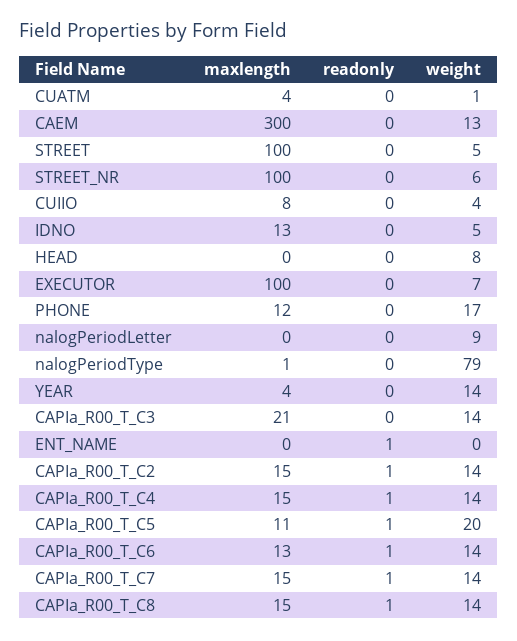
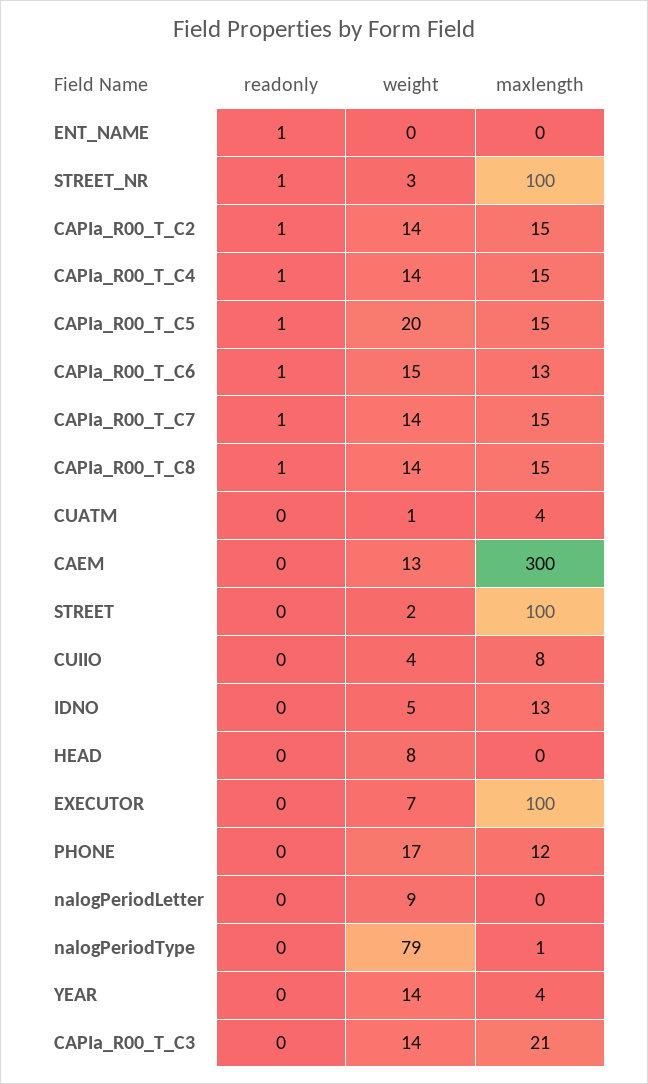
  {
    "maxlength": {
      "CUATM": 4,
      "CAEM": 300,
      "STREET": 100,
      "STREET_NR": 100,
      "CUIIO": 8,
      "IDNO": 13,
      "HEAD": 0,
      "EXECUTOR": 100,
      "PHONE": 12,
      "nalogPeriodLetter": 0,
      "nalogPeriodType": 1,
      "YEAR": 4,
      "CAPIa_R00_T_C3": 21,
      "ENT_NAME": 0,
      "CAPIa_R00_T_C2": 15,
      "CAPIa_R00_T_C4": 15,
-     "CAPIa_R00_T_C5": 11,
+     "CAPIa_R00_T_C5": 15,
      "CAPIa_R00_T_C6": 13,
      "CAPIa_R00_T_C7": 15,
      "CAPIa_R00_T_C8": 15
    },
    "readonly": {
      "CUATM": 0,
      "CAEM": 0,
      "STREET": 0,
-     "STREET_NR": 0,
+     "STREET_NR": 1,
      "CUIIO": 0,
      "IDNO": 0,
      "HEAD": 0,
      "EXECUTOR": 0,
      "PHONE": 0,
      "nalogPeriodLetter": 0,
      "nalogPeriodType": 0,
      "YEAR": 0,
      "CAPIa_R00_T_C3": 0,
      "ENT_NAME": 1,
      "CAPIa_R00_T_C2": 1,
      "CAPIa_R00_T_C4": 1,
      "CAPIa_R00_T_C5": 1,
      "CAPIa_R00_T_C6": 1,
      "CAPIa_R00_T_C7": 1,
      "CAPIa_R00_T_C8": 1
    },
    "weight": {
      "CUATM": 1,
      "CAEM": 13,
-     "STREET": 5,
+     "STREET": 2,
-     "STREET_NR": 6,
+     "STREET_NR": 3,
      "CUIIO": 4,
      "IDNO": 5,
      "HEAD": 8,
      "EXECUTOR": 7,
      "PHONE": 17,
      "nalogPeriodLetter": 9,
      "nalogPeriodType": 79,
      "YEAR": 14,
      "CAPIa_R00_T_C3": 14,
      "ENT_NAME": 0,
      "CAPIa_R00_T_C2": 14,
      "CAPIa_R00_T_C4": 14,
      "CAPIa_R00_T_C5": 20,
-     "CAPIa_R00_T_C6": 14,
+     "CAPIa_R00_T_C6": 15,
      "CAPIa_R00_T_C7": 14,
      "CAPIa_R00_T_C8": 14
    }
  }

